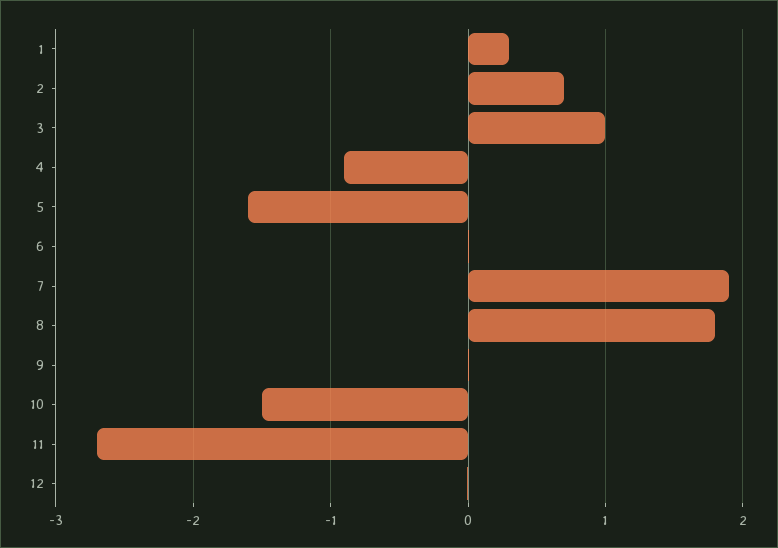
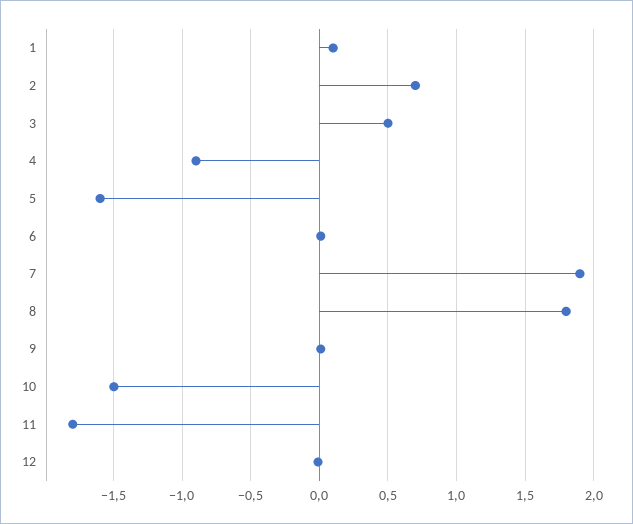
  {
-   "1": 0.3,
+   "1": 0.1,
    "2": 0.7,
-   "3": 1,
+   "3": 0.5,
    "4": -0.9,
    "5": -1.6,
    "6": 0,
    "7": 1.9,
    "8": 1.8,
    "9": 0,
    "10": -1.5,
-   "11": -2.7,
+   "11": -1.8,
    "12": 0
  }

